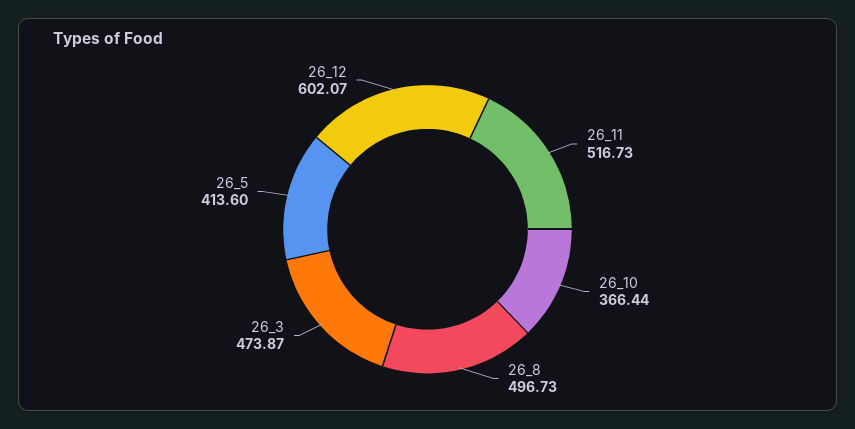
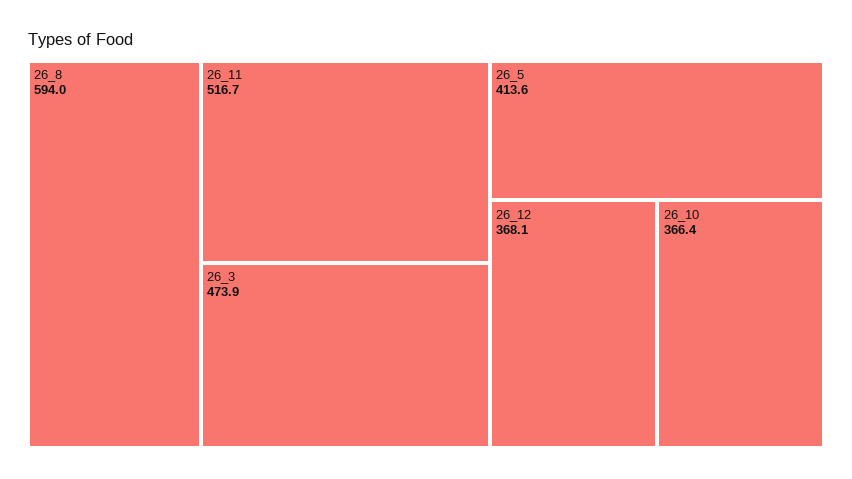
  {
    "26_11": 516.73,
    "26_10": 366.44,
-   "26_8": 496.73,
+   "26_8": 594,
    "26_3": 473.87,
    "26_5": 413.6,
-   "26_12": 602.07
+   "26_12": 368.1
  }

